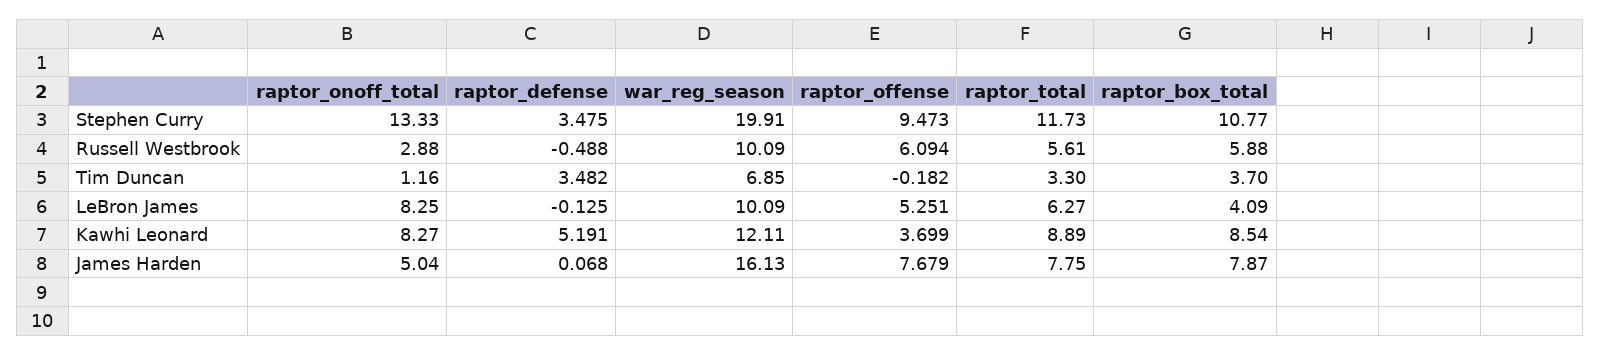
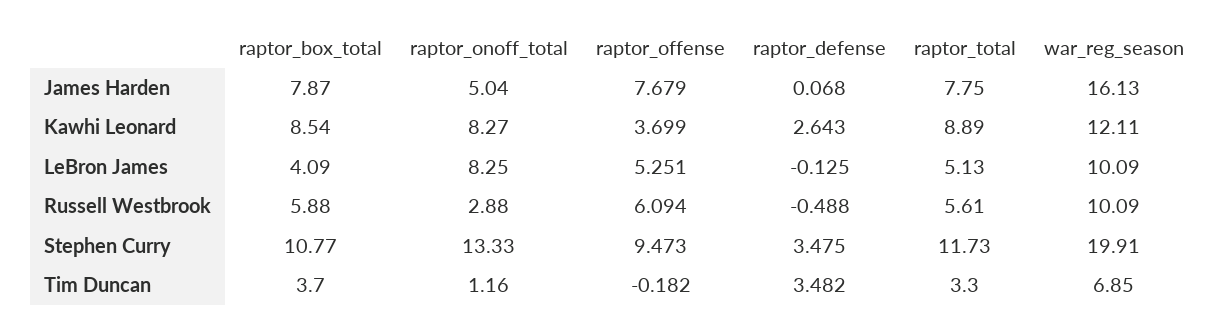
  {
    "raptor_onoff_total": {
      "Stephen Curry": 13.33,
      "Russell Westbrook": 2.88,
      "Tim Duncan": 1.16,
      "LeBron James": 8.25,
      "Kawhi Leonard": 8.27,
      "James Harden": 5.04
    },
    "raptor_defense": {
      "Stephen Curry": 3.475,
      "Russell Westbrook": -0.488,
      "Tim Duncan": 3.482,
      "LeBron James": -0.125,
-     "Kawhi Leonard": 5.191,
+     "Kawhi Leonard": 2.643,
      "James Harden": 0.068
    },
    "war_reg_season": {
      "Stephen Curry": 19.91,
      "Russell Westbrook": 10.09,
      "Tim Duncan": 6.85,
      "LeBron James": 10.09,
      "Kawhi Leonard": 12.11,
      "James Harden": 16.13
    },
    "raptor_offense": {
      "Stephen Curry": 9.473,
      "Russell Westbrook": 6.094,
      "Tim Duncan": -0.182,
      "LeBron James": 5.251,
      "Kawhi Leonard": 3.699,
      "James Harden": 7.679
    },
    "raptor_total": {
      "Stephen Curry": 11.73,
      "Russell Westbrook": 5.61,
      "Tim Duncan": 3.3,
-     "LeBron James": 6.27,
+     "LeBron James": 5.13,
      "Kawhi Leonard": 8.89,
      "James Harden": 7.75
    },
    "raptor_box_total": {
      "Stephen Curry": 10.77,
      "Russell Westbrook": 5.88,
      "Tim Duncan": 3.7,
      "LeBron James": 4.09,
      "Kawhi Leonard": 8.54,
      "James Harden": 7.87
    }
  }

